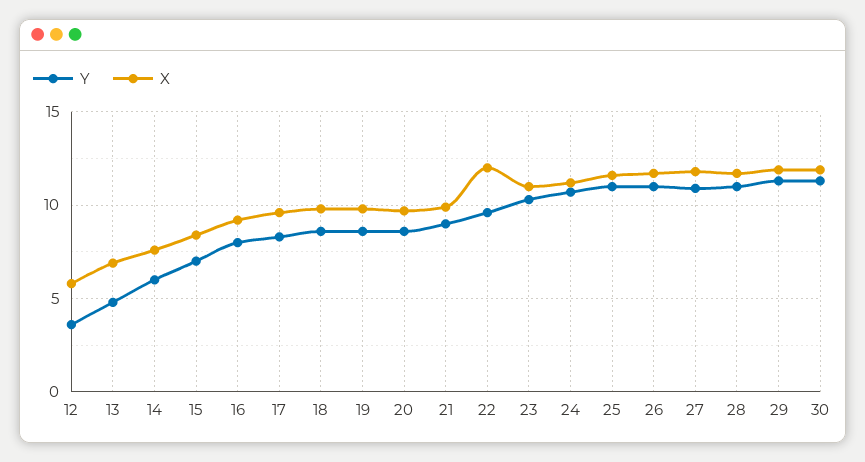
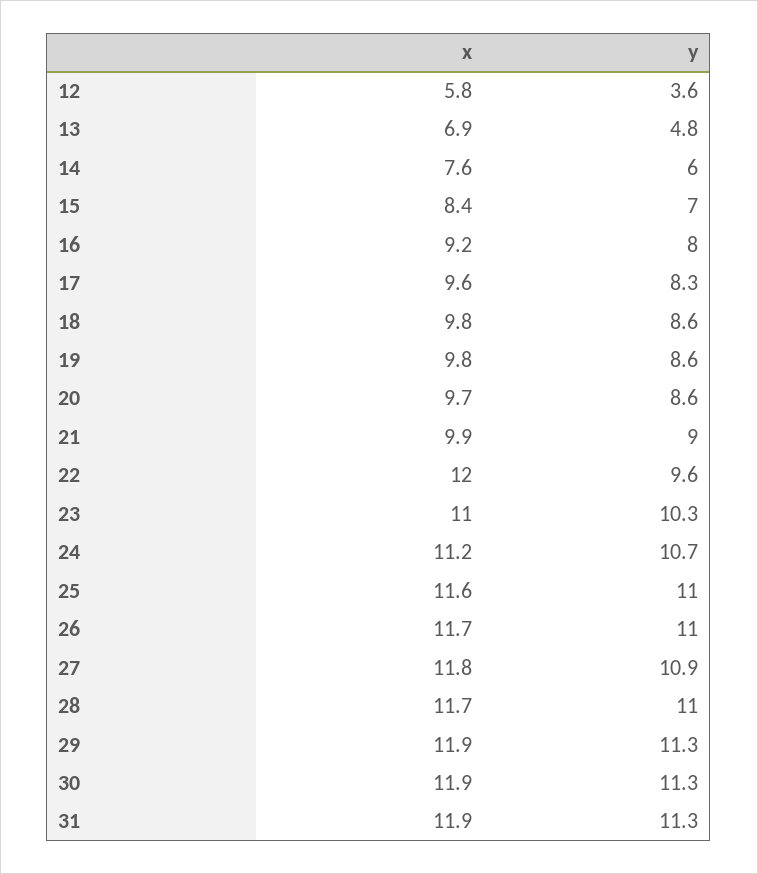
  {
    "Y": {
      "12": 3.6,
      "13": 4.8,
      "14": 6,
      "15": 7,
      "16": 8,
      "17": 8.3,
      "18": 8.6,
      "19": 8.6,
      "20": 8.6,
      "21": 9,
      "22": 9.6,
      "23": 10.3,
      "24": 10.7,
      "25": 11,
      "26": 11,
      "27": 10.9,
      "28": 11,
      "29": 11.3,
-     "30": 11.3
+     "30": 11.3,
+     "31": 11.3
    },
    "X": {
      "12": 5.8,
      "13": 6.9,
      "14": 7.6,
      "15": 8.4,
      "16": 9.2,
      "17": 9.6,
      "18": 9.8,
      "19": 9.8,
      "20": 9.7,
      "21": 9.9,
      "22": 12,
      "23": 11,
      "24": 11.2,
      "25": 11.6,
      "26": 11.7,
      "27": 11.8,
      "28": 11.7,
      "29": 11.9,
-     "30": 11.9
+     "30": 11.9,
+     "31": 11.9
    }
  }

